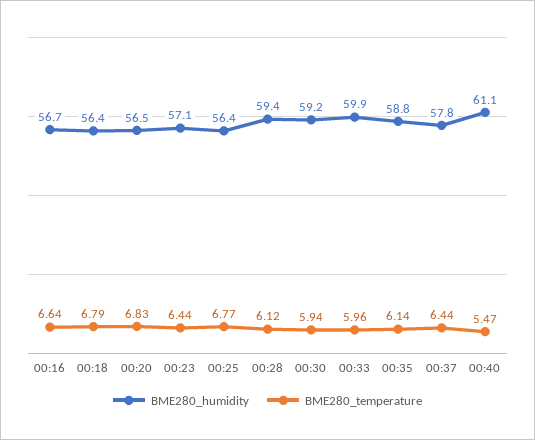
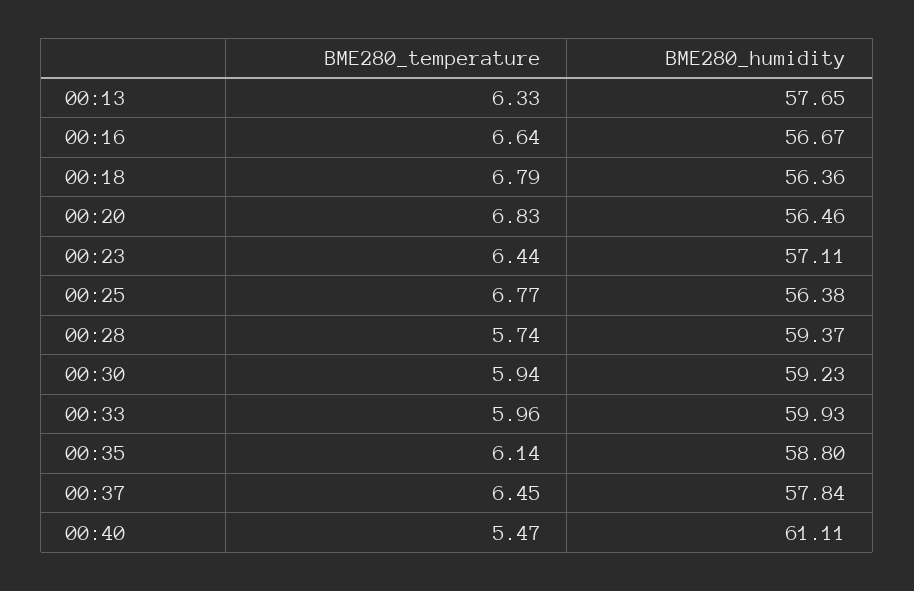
  {
    "BME280_humidity": {
      "00:16": 56.67,
      "00:18": 56.36,
      "00:20": 56.46,
      "00:23": 57.11,
      "00:25": 56.38,
      "00:28": 59.37,
      "00:30": 59.23,
      "00:33": 59.93,
      "00:35": 58.8,
      "00:37": 57.84,
-     "00:40": 61.11
+     "00:40": 61.11,
+     "00:13": 57.65
    },
    "BME280_temperature": {
      "00:16": 6.64,
      "00:18": 6.79,
      "00:20": 6.83,
      "00:23": 6.44,
      "00:25": 6.77,
-     "00:28": 6.12,
+     "00:28": 5.74,
      "00:30": 5.94,
      "00:33": 5.96,
      "00:35": 6.14,
-     "00:37": 6.44,
+     "00:37": 6.45,
-     "00:40": 5.47
+     "00:40": 5.47,
+     "00:13": 6.33
    }
  }

